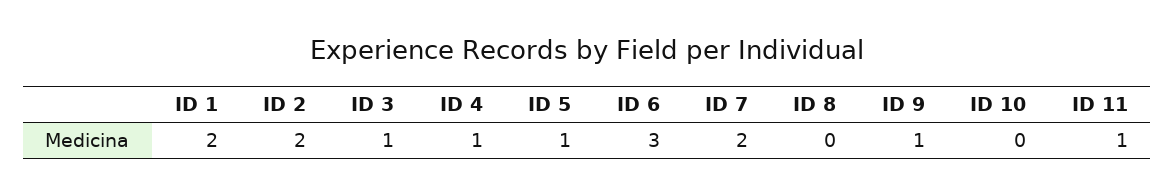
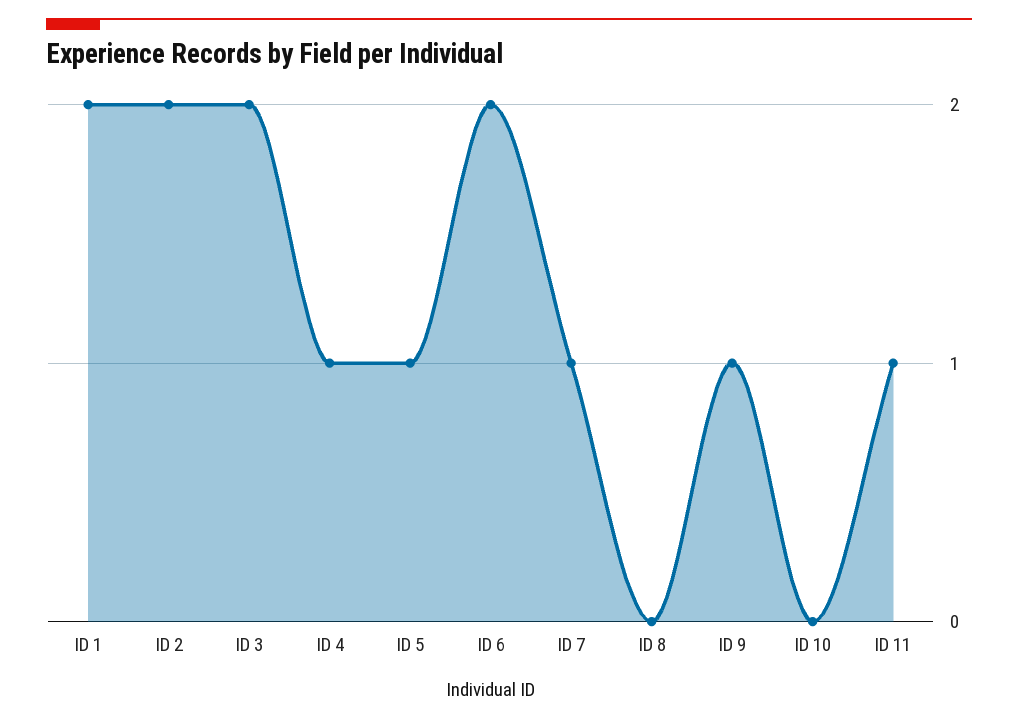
  {
    "ID 1": 2,
    "ID 2": 2,
-   "ID 3": 1,
+   "ID 3": 2,
    "ID 4": 1,
    "ID 5": 1,
-   "ID 6": 3,
+   "ID 6": 2,
-   "ID 7": 2,
+   "ID 7": 1,
    "ID 8": 0,
    "ID 9": 1,
    "ID 10": 0,
    "ID 11": 1
  }

